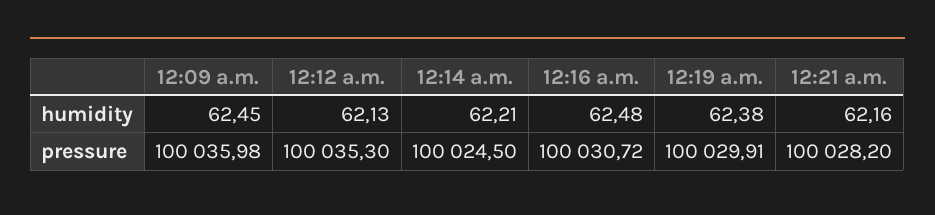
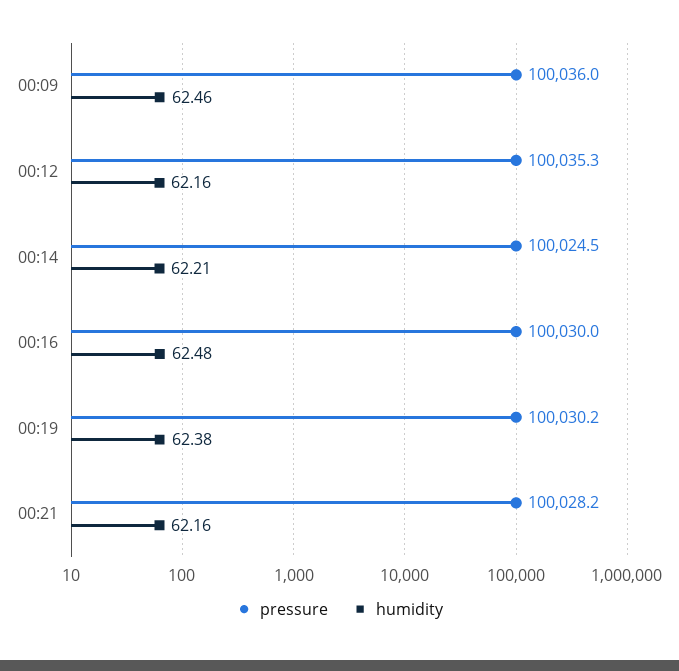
  {
    "humidity": {
-     "12:09 a.m.": 62.45,
+     "12:09 a.m.": 62.46,
-     "12:12 a.m.": 62.13,
+     "12:12 a.m.": 62.16,
      "12:14 a.m.": 62.21,
      "12:16 a.m.": 62.48,
      "12:19 a.m.": 62.38,
      "12:21 a.m.": 62.16
    },
    "pressure": {
      "12:09 a.m.": 100035.98,
      "12:12 a.m.": 100035.3,
      "12:14 a.m.": 100024.5,
-     "12:16 a.m.": 100030.72,
+     "12:16 a.m.": 100030,
-     "12:19 a.m.": 100029.91,
+     "12:19 a.m.": 100030.2,
      "12:21 a.m.": 100028.2
    }
  }

